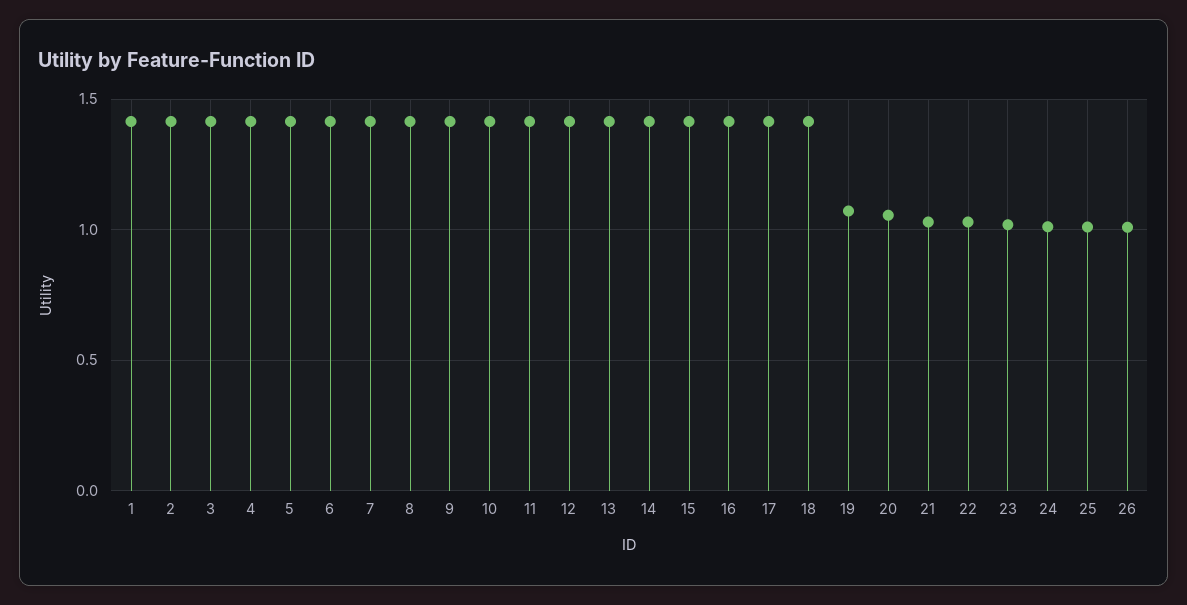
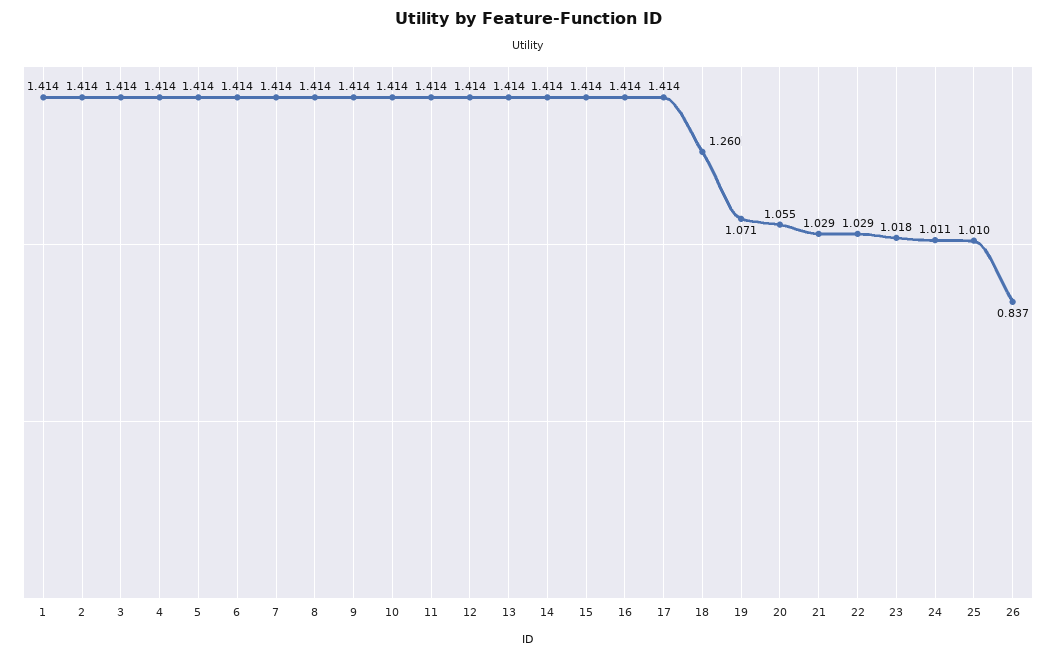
  {
    "1": 1.414,
    "2": 1.414,
    "3": 1.414,
    "4": 1.414,
    "5": 1.414,
    "6": 1.414,
    "7": 1.414,
    "8": 1.414,
    "9": 1.414,
    "10": 1.414,
    "11": 1.414,
    "12": 1.414,
    "13": 1.414,
    "14": 1.414,
    "15": 1.414,
    "16": 1.414,
    "17": 1.414,
-   "18": 1.4,
+   "18": 1.26,
    "19": 1.071,
    "20": 1.055,
    "21": 1.029,
    "22": 1.029,
    "23": 1.018,
    "24": 1.011,
    "25": 1.01,
-   "26": 1
+   "26": 0.837
  }

